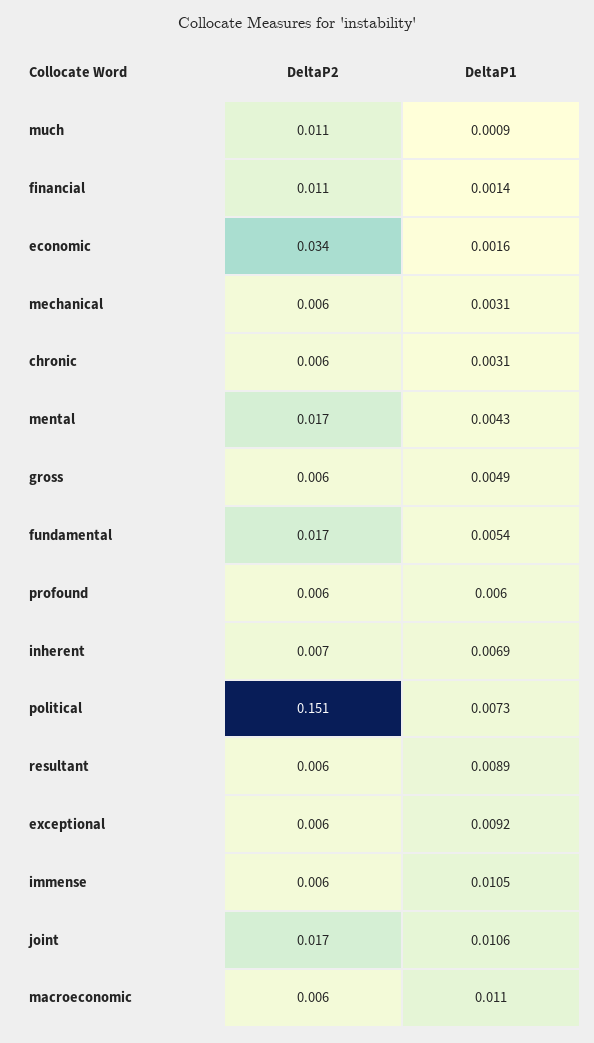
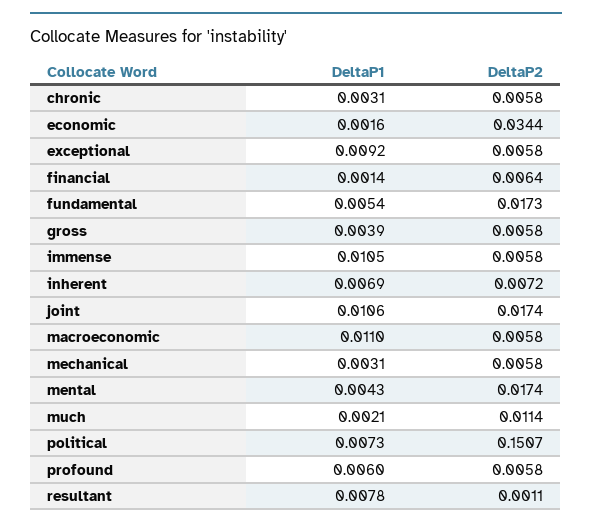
  {
    "DeltaP2": {
      "much": 0.0114,
-     "financial": 0.011,
+     "financial": 0.0064,
      "economic": 0.0344,
      "mechanical": 0.0058,
      "chronic": 0.0058,
      "mental": 0.0174,
      "gross": 0.0058,
      "fundamental": 0.0173,
      "profound": 0.0058,
      "inherent": 0.0072,
      "political": 0.1507,
-     "resultant": 0.006,
+     "resultant": 0.0011,
      "exceptional": 0.0058,
      "immense": 0.0058,
      "joint": 0.0174,
      "macroeconomic": 0.0058
    },
    "DeltaP1": {
-     "much": 0.0009,
+     "much": 0.0021,
      "financial": 0.0014,
      "economic": 0.0016,
      "mechanical": 0.0031,
      "chronic": 0.0031,
      "mental": 0.0043,
-     "gross": 0.0049,
+     "gross": 0.0039,
      "fundamental": 0.0054,
      "profound": 0.006,
      "inherent": 0.0069,
      "political": 0.0073,
-     "resultant": 0.0089,
+     "resultant": 0.0078,
      "exceptional": 0.0092,
      "immense": 0.0105,
      "joint": 0.0106,
      "macroeconomic": 0.011
    }
  }

